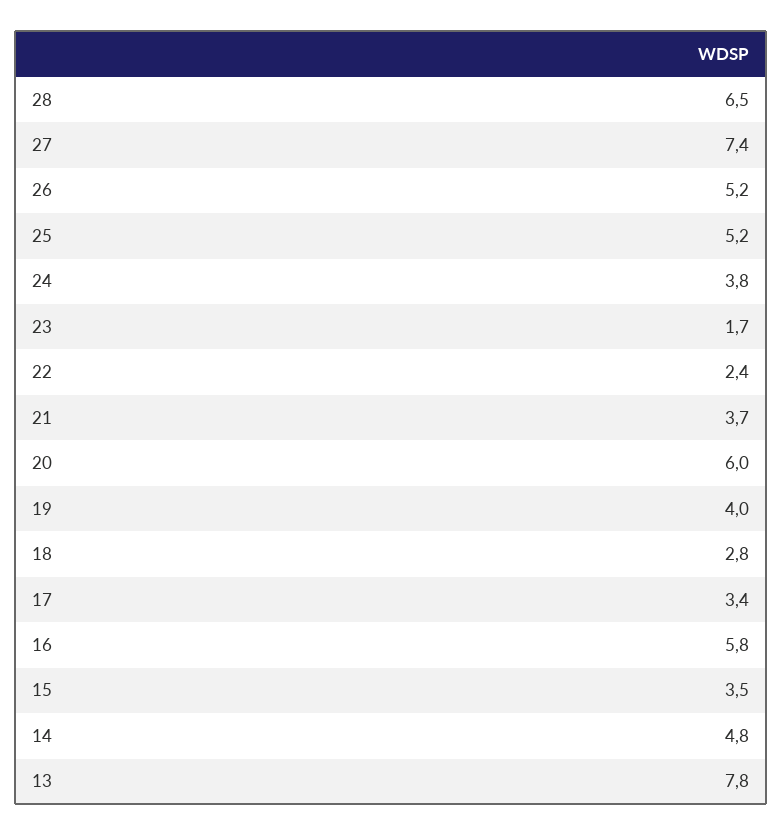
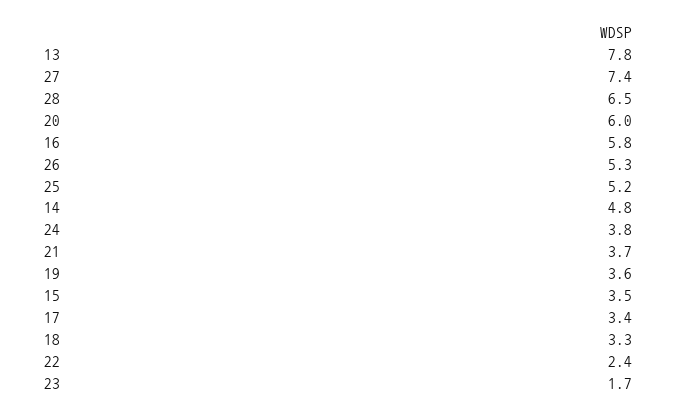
  {
    "28": 6.5,
    "27": 7.4,
-   "26": 5.2,
+   "26": 5.3,
    "25": 5.2,
    "24": 3.8,
    "23": 1.7,
    "22": 2.4,
    "21": 3.7,
    "20": 6,
-   "19": 4,
+   "19": 3.6,
-   "18": 2.8,
+   "18": 3.3,
    "17": 3.4,
    "16": 5.8,
    "15": 3.5,
    "14": 4.8,
    "13": 7.8
  }

